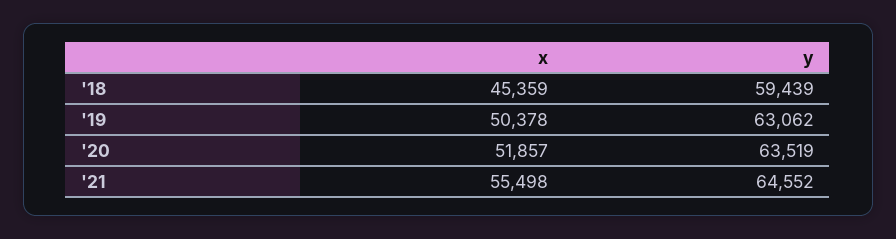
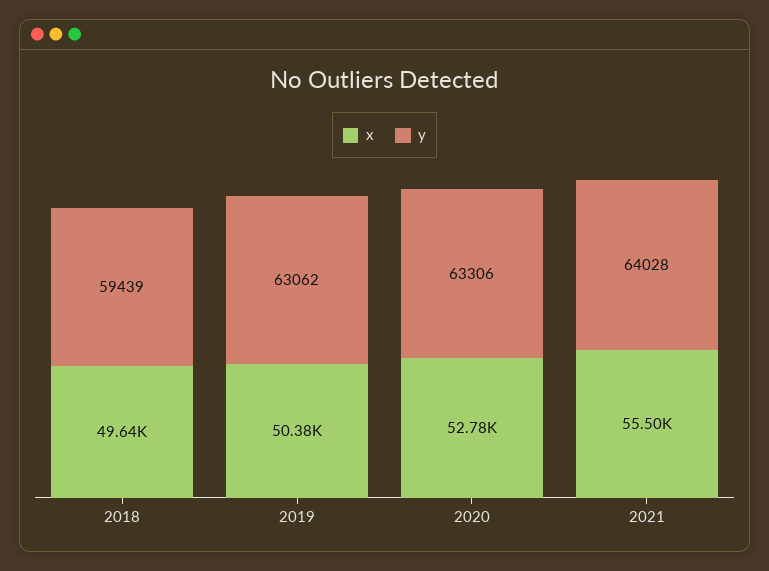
  {
    "x": {
-     "'18": 45359,
+     "'18": 49640,
      "'19": 50378,
-     "'20": 51857,
+     "'20": 52780,
      "'21": 55498
    },
    "y": {
      "'18": 59439,
      "'19": 63062,
-     "'20": 63519,
+     "'20": 63306,
-     "'21": 64552
+     "'21": 64028
    }
  }

